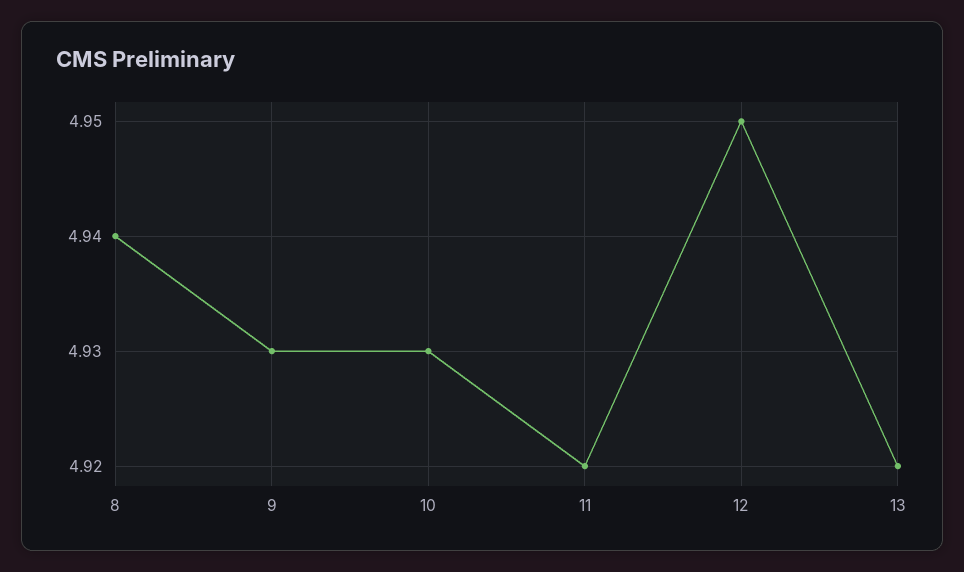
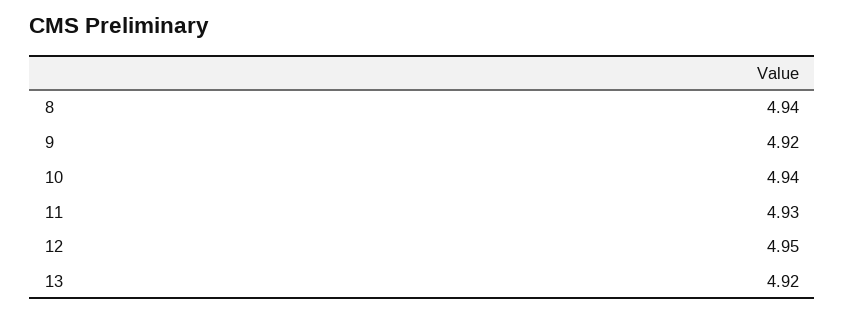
  {
    "8": 4.94,
-   "9": 4.93,
+   "9": 4.92,
-   "10": 4.93,
+   "10": 4.94,
-   "11": 4.92,
+   "11": 4.93,
    "12": 4.95,
    "13": 4.92
  }

